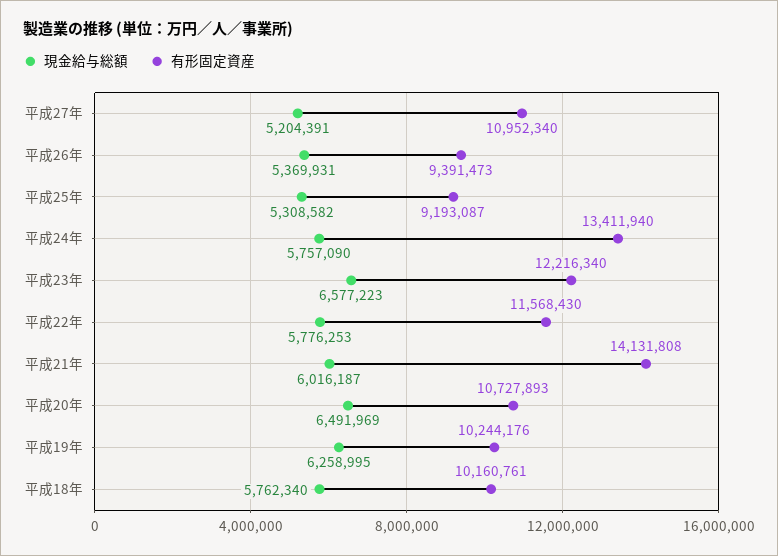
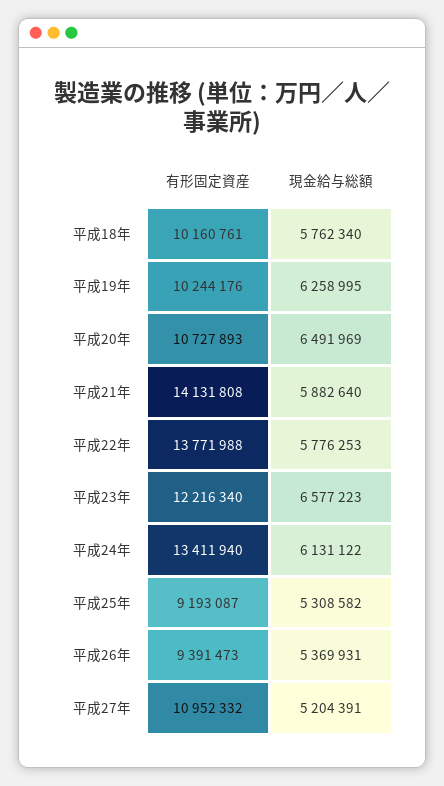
  {
    "現金給与総額": {
      "平成27年": 5204391,
      "平成26年": 5369931,
      "平成25年": 5308582,
-     "平成24年": 5757090,
+     "平成24年": 6131122,
      "平成23年": 6577223,
      "平成22年": 5776253,
-     "平成21年": 6016187,
+     "平成21年": 5882640,
      "平成20年": 6491969,
      "平成19年": 6258995,
      "平成18年": 5762340
    },
    "有形固定資産": {
-     "平成27年": 10952340,
+     "平成27年": 10952332,
      "平成26年": 9391473,
      "平成25年": 9193087,
      "平成24年": 13411940,
      "平成23年": 12216340,
-     "平成22年": 11568430,
+     "平成22年": 13771988,
      "平成21年": 14131808,
      "平成20年": 10727893,
      "平成19年": 10244176,
      "平成18年": 10160761
    }
  }

